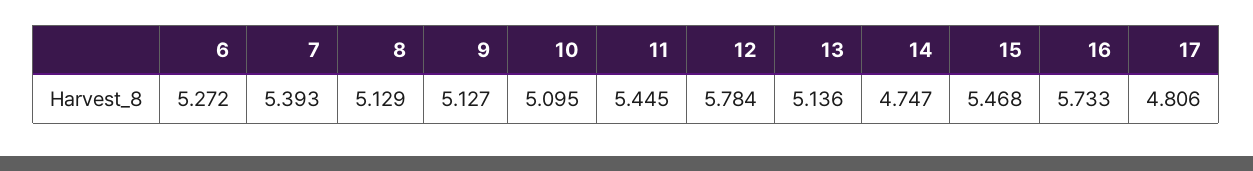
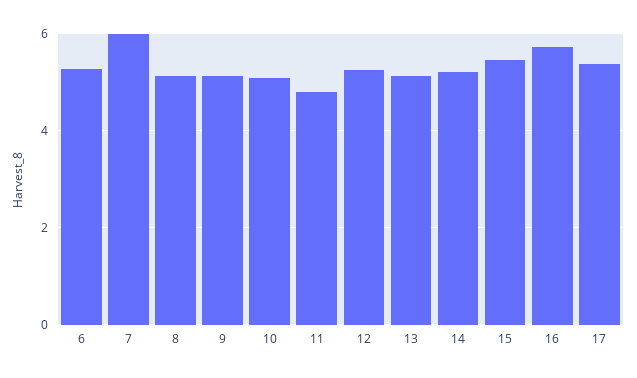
  {
    "6": 5.272,
-   "7": 5.393,
+   "7": 6,
    "8": 5.129,
    "9": 5.127,
    "10": 5.095,
-   "11": 5.445,
+   "11": 4.8,
-   "12": 5.784,
+   "12": 5.2,
    "13": 5.136,
-   "14": 4.747,
+   "14": 5.2,
    "15": 5.468,
    "16": 5.733,
-   "17": 4.806
+   "17": 5.4
  }

